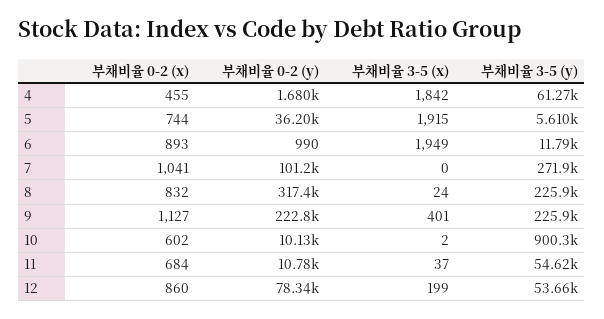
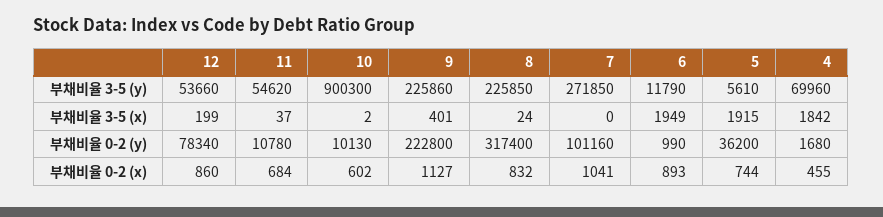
  {
    "부채비율 0-2 (x)": {
      "4": 455,
      "5": 744,
      "6": 893,
      "7": 1041,
      "8": 832,
      "9": 1127,
      "10": 602,
      "11": 684,
      "12": 860
    },
    "부채비율 0-2 (y)": {
      "4": 1680,
      "5": 36200,
      "6": 990,
      "7": 101160,
      "8": 317400,
      "9": 222800,
      "10": 10130,
      "11": 10780,
      "12": 78340
    },
    "부채비율 3-5 (x)": {
      "4": 1842,
      "5": 1915,
      "6": 1949,
      "7": 0,
      "8": 24,
      "9": 401,
      "10": 2,
      "11": 37,
      "12": 199
    },
    "부채비율 3-5 (y)": {
-     "4": 61270,
+     "4": 69960,
      "5": 5610,
      "6": 11790,
      "7": 271850,
      "8": 225850,
      "9": 225860,
      "10": 900300,
      "11": 54620,
      "12": 53660
    }
  }

